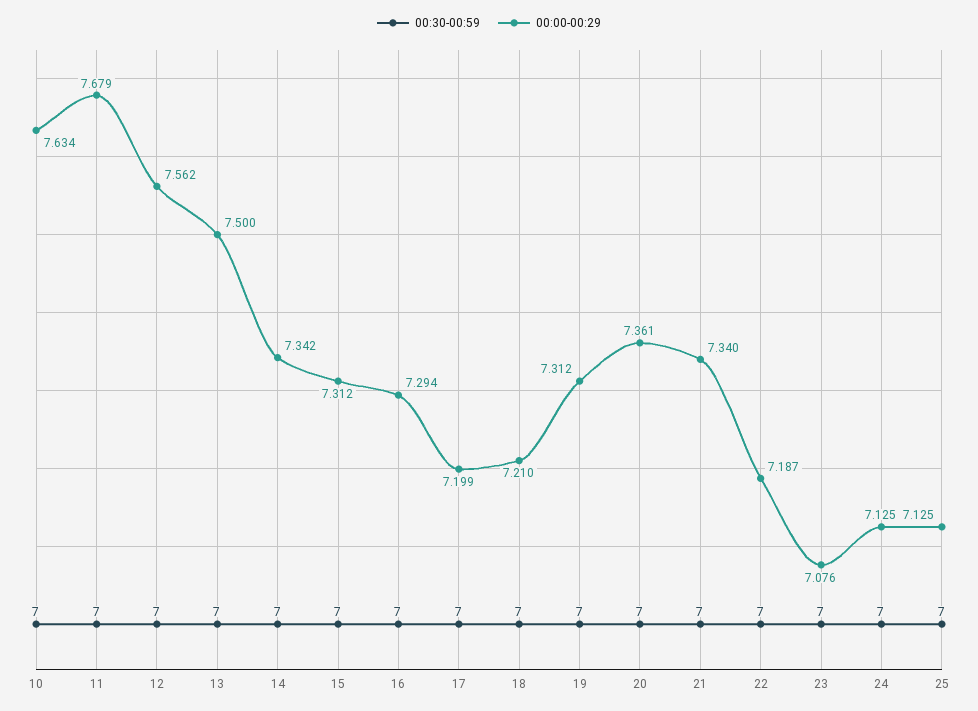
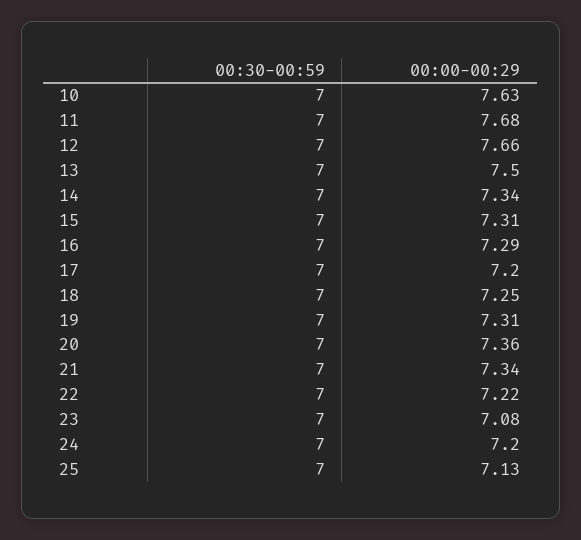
  {
    "00:30-00:59": {
      "10": 7,
      "11": 7,
      "12": 7,
      "13": 7,
      "14": 7,
      "15": 7,
      "16": 7,
      "17": 7,
      "18": 7,
      "19": 7,
      "20": 7,
      "21": 7,
      "22": 7,
      "23": 7,
      "24": 7,
      "25": 7
    },
    "00:00-00:29": {
      "10": 7.634,
      "11": 7.679,
-     "12": 7.562,
+     "12": 7.66,
      "13": 7.5,
      "14": 7.342,
      "15": 7.312,
      "16": 7.294,
      "17": 7.199,
-     "18": 7.21,
+     "18": 7.25,
      "19": 7.312,
      "20": 7.361,
      "21": 7.34,
-     "22": 7.187,
+     "22": 7.22,
      "23": 7.076,
-     "24": 7.125,
+     "24": 7.2,
      "25": 7.125
    }
  }

